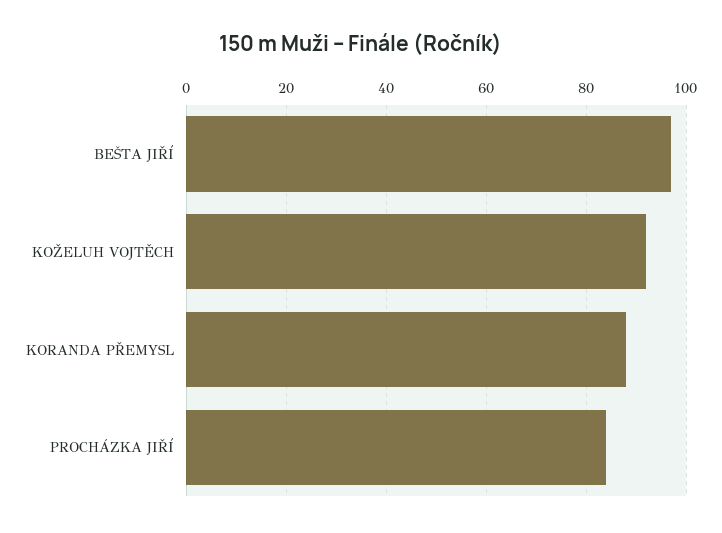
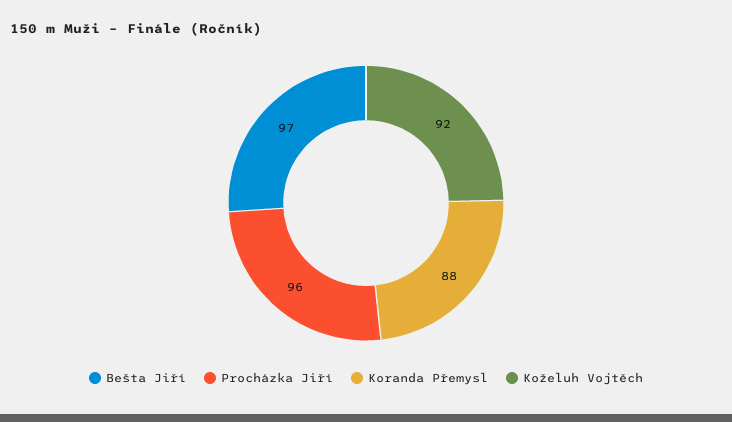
  {
    "BEŠTA JIŘÍ": 97,
    "KOŽELUH VOJTĚCH": 92,
    "KORANDA PŘEMYSL": 88,
-   "PROCHÁZKA JIŘÍ": 85
+   "PROCHÁZKA JIŘÍ": 96
  }

